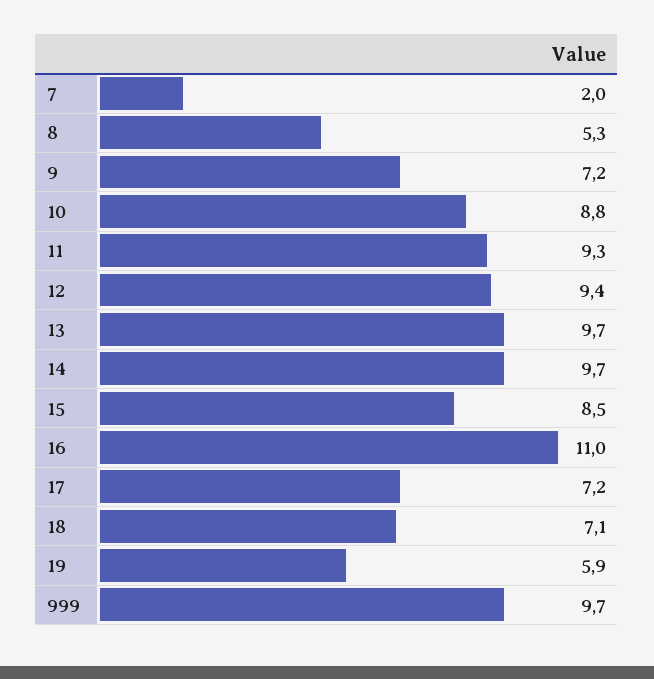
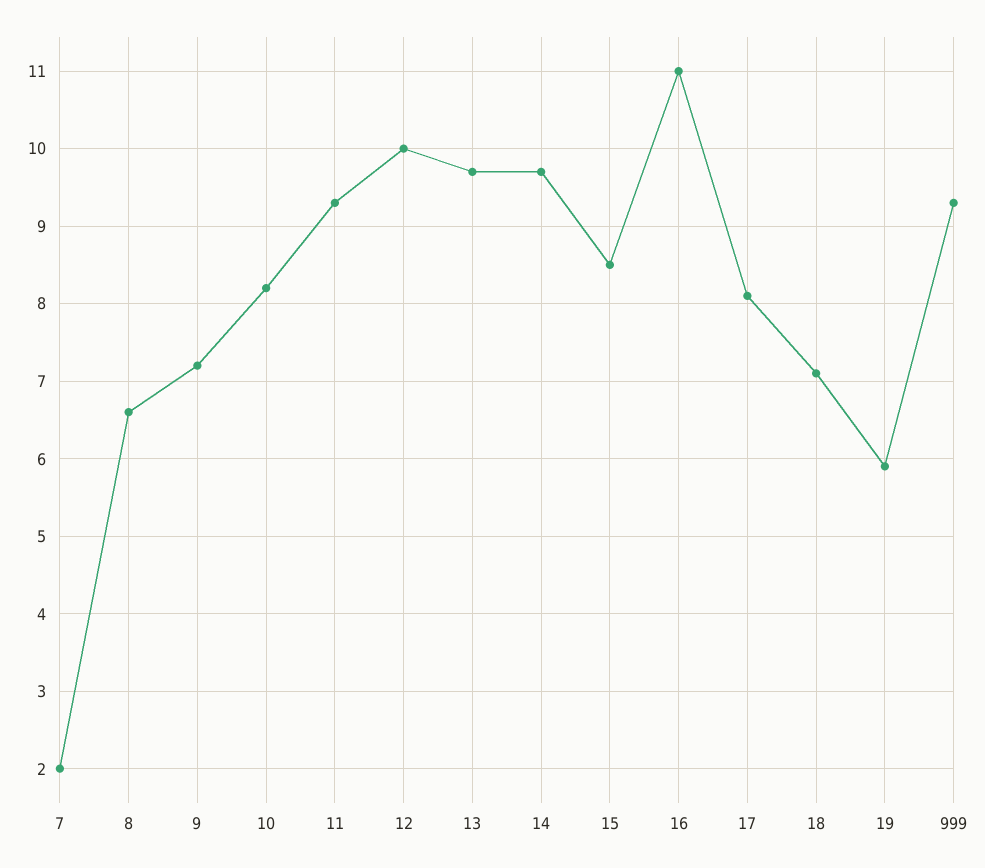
  {
    "7": 2,
-   "8": 5.3,
+   "8": 6.6,
    "9": 7.2,
-   "10": 8.8,
+   "10": 8.2,
    "11": 9.3,
-   "12": 9.4,
+   "12": 10,
    "13": 9.7,
    "14": 9.7,
    "15": 8.5,
    "16": 11,
-   "17": 7.2,
+   "17": 8.1,
    "18": 7.1,
    "19": 5.9,
-   "999": 9.7
+   "999": 9.3
  }

